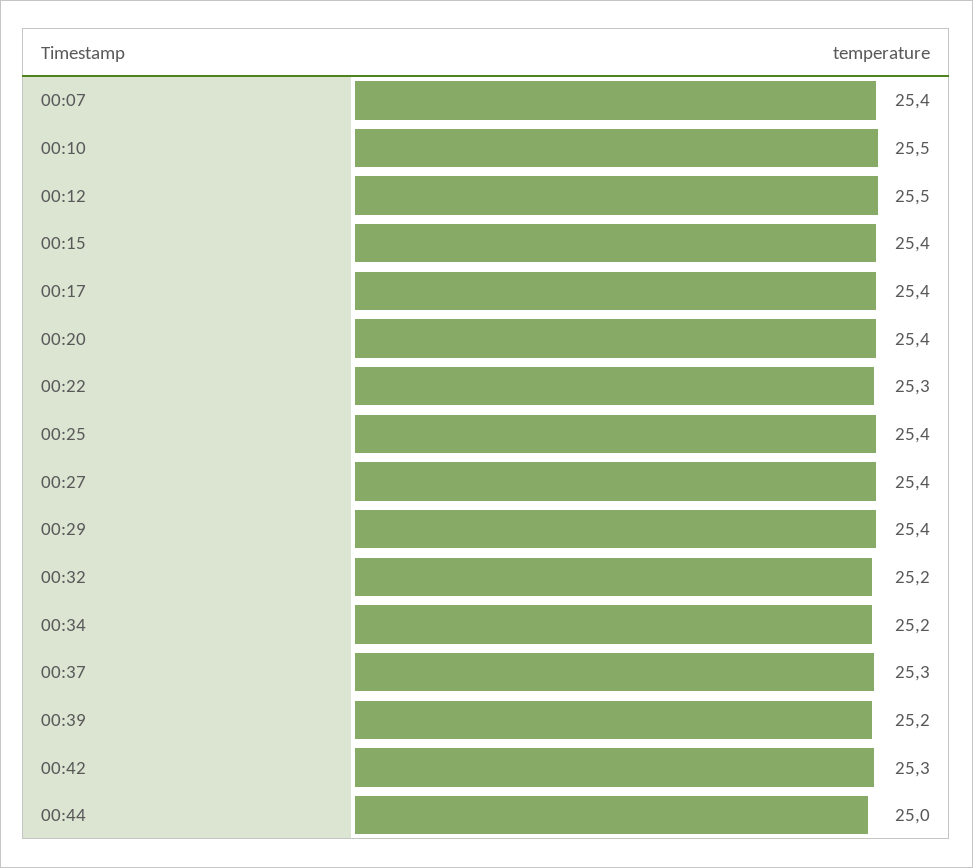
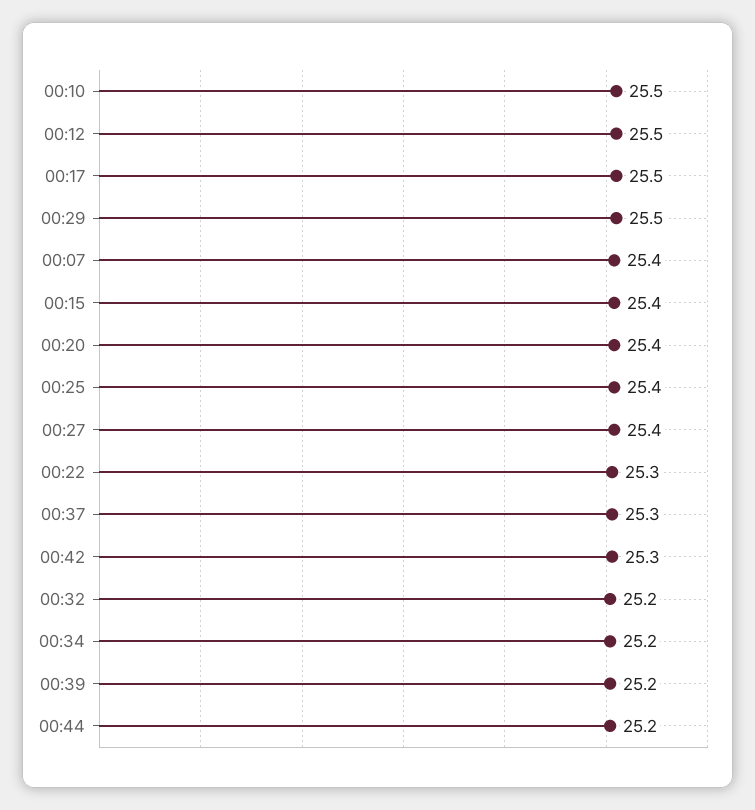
  {
    "00:07": 25.4,
    "00:10": 25.5,
    "00:12": 25.5,
    "00:15": 25.4,
-   "00:17": 25.4,
+   "00:17": 25.5,
    "00:20": 25.4,
    "00:22": 25.3,
    "00:25": 25.4,
    "00:27": 25.4,
-   "00:29": 25.4,
+   "00:29": 25.5,
    "00:32": 25.2,
    "00:34": 25.2,
    "00:37": 25.3,
    "00:39": 25.2,
    "00:42": 25.3,
-   "00:44": 25
+   "00:44": 25.2
  }

